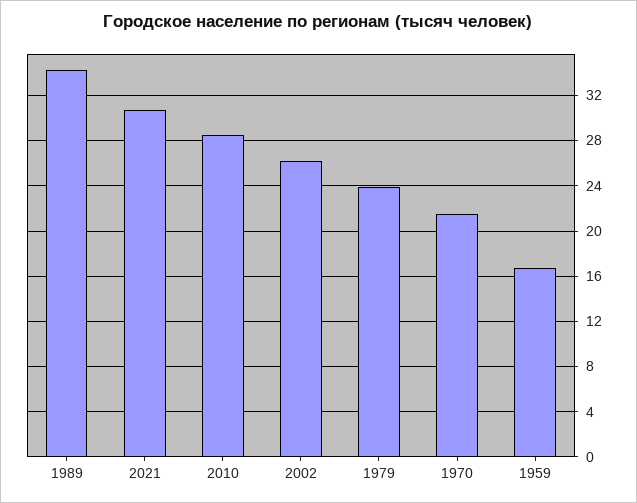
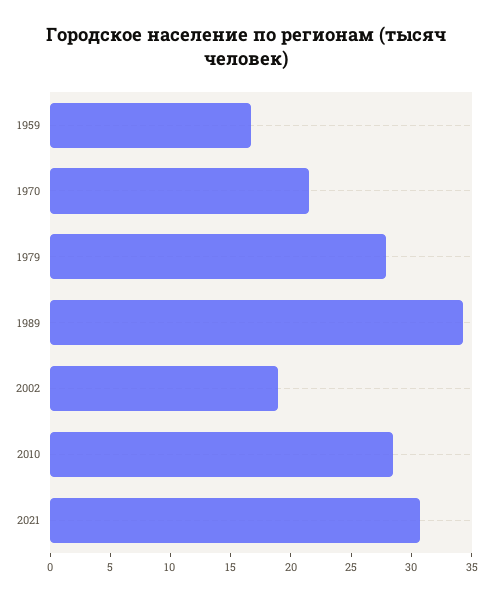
  {
    "1989": 34,
    "2021": 31,
    "2010": 29,
-   "2002": 26,
+   "2002": 19,
-   "1979": 24,
+   "1979": 28,
    "1970": 22,
    "1959": 17
  }

